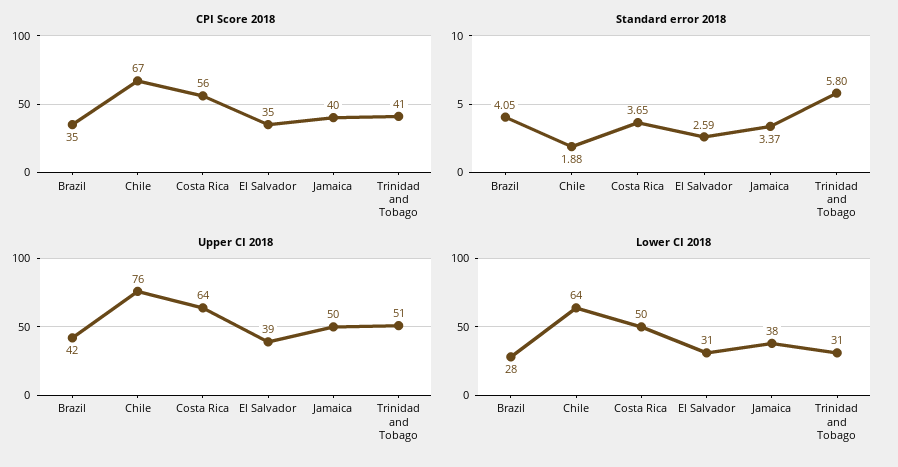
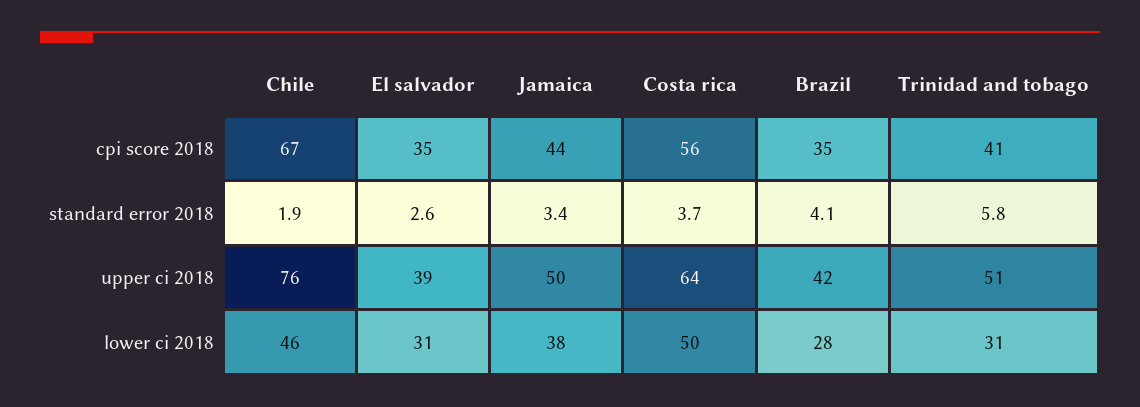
  {
    "CPI Score 2018": {
      "Brazil": 35,
      "Chile": 67,
      "Costa Rica": 56,
      "El Salvador": 35,
-     "Jamaica": 40,
+     "Jamaica": 44,
      "Trinidad and Tobago": 41
    },
    "Standard error 2018": {
      "Brazil": 4.05,
      "Chile": 1.88,
      "Costa Rica": 3.65,
      "El Salvador": 2.59,
      "Jamaica": 3.37,
      "Trinidad and Tobago": 5.8
    },
    "Upper CI 2018": {
      "Brazil": 42,
      "Chile": 76,
      "Costa Rica": 64,
      "El Salvador": 39,
      "Jamaica": 50,
      "Trinidad and Tobago": 51
    },
    "Lower CI 2018": {
      "Brazil": 28,
-     "Chile": 64,
+     "Chile": 46,
      "Costa Rica": 50,
      "El Salvador": 31,
      "Jamaica": 38,
      "Trinidad and Tobago": 31
    }
  }

